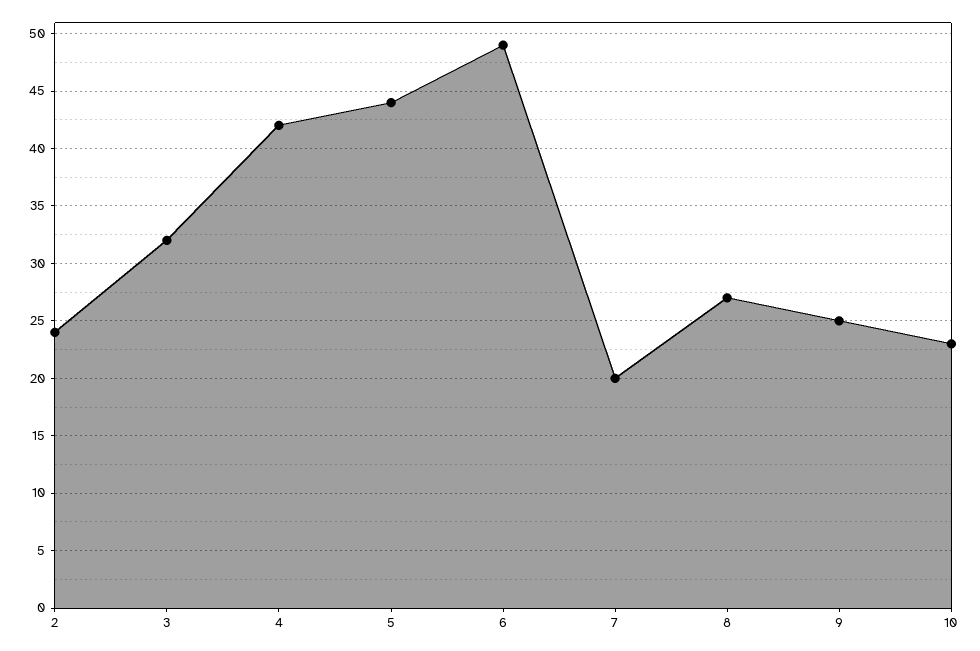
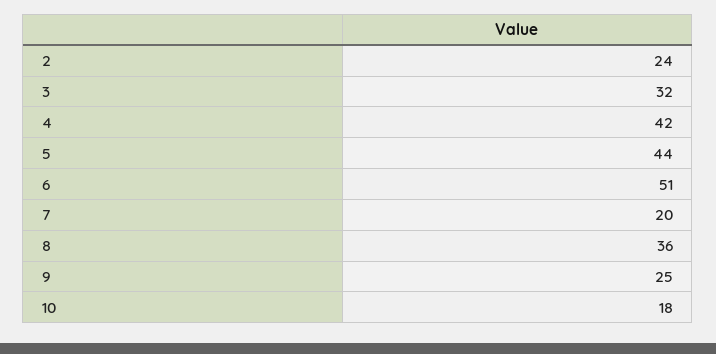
  {
    "2": 24,
    "3": 32,
    "4": 42,
    "5": 44,
-   "6": 49,
+   "6": 51,
    "7": 20,
-   "8": 27,
+   "8": 36,
    "9": 25,
-   "10": 23
+   "10": 18
  }

